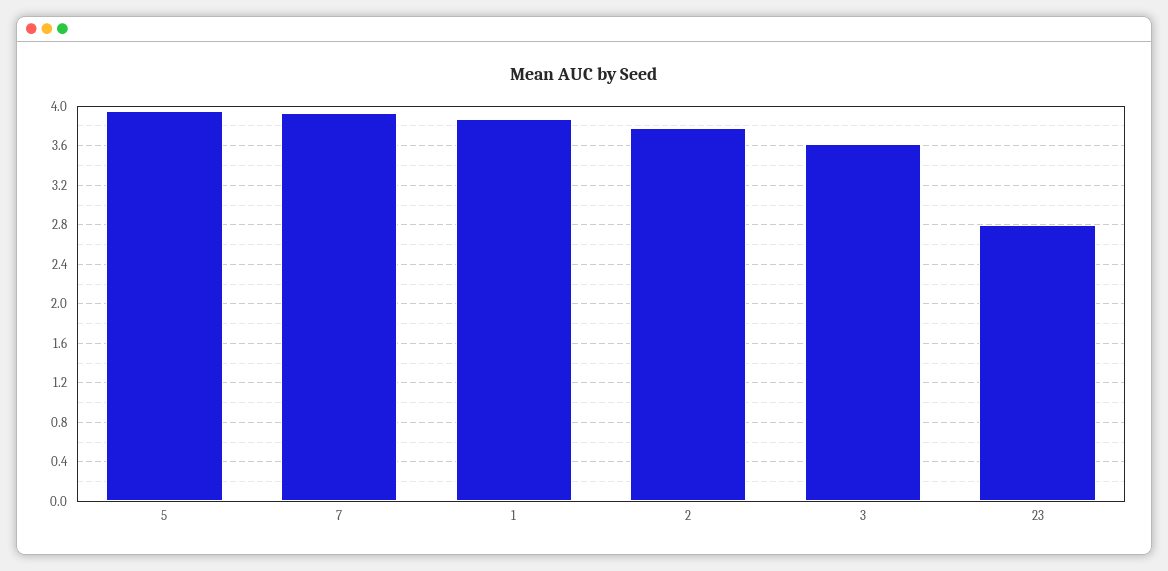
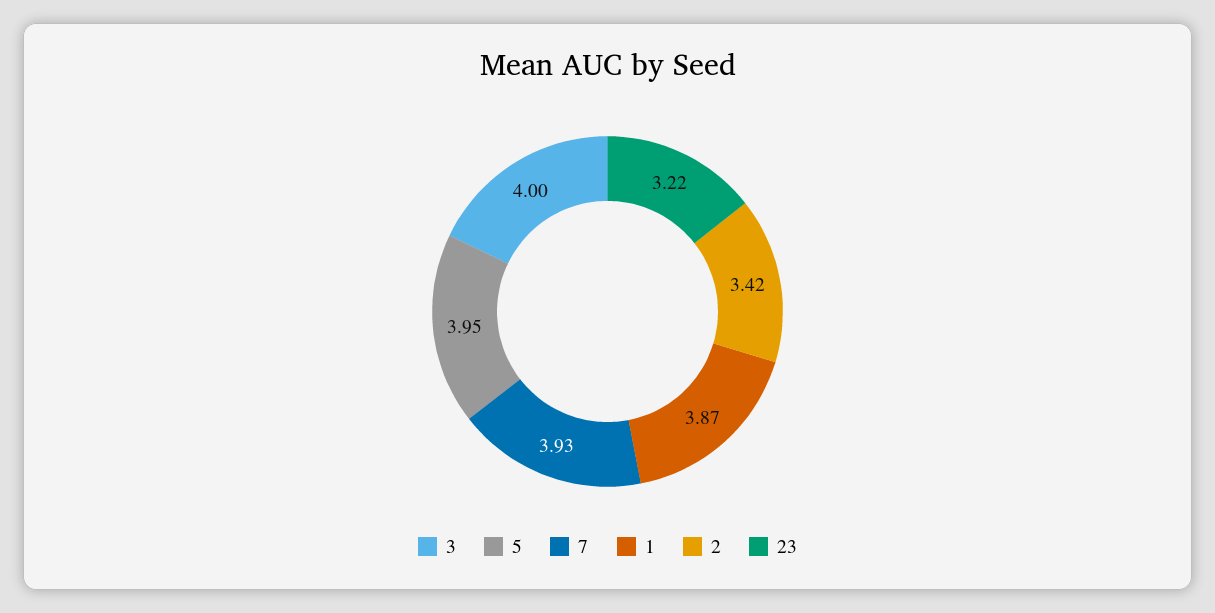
  {
    "5": 3.95,
    "7": 3.93,
    "1": 3.87,
-   "2": 3.8,
+   "2": 3.42,
-   "3": 3.6,
+   "3": 4,
-   "23": 2.8
+   "23": 3.22
  }

